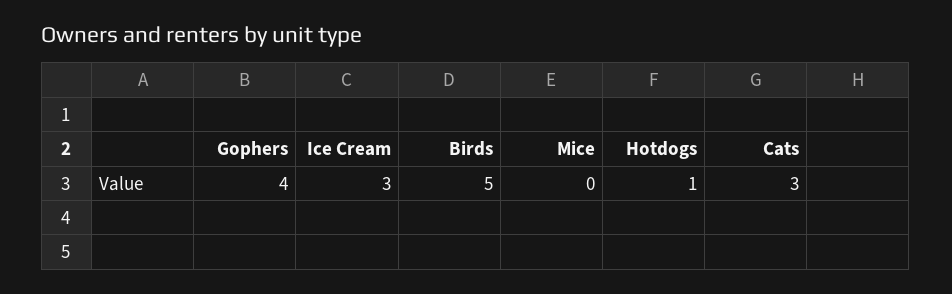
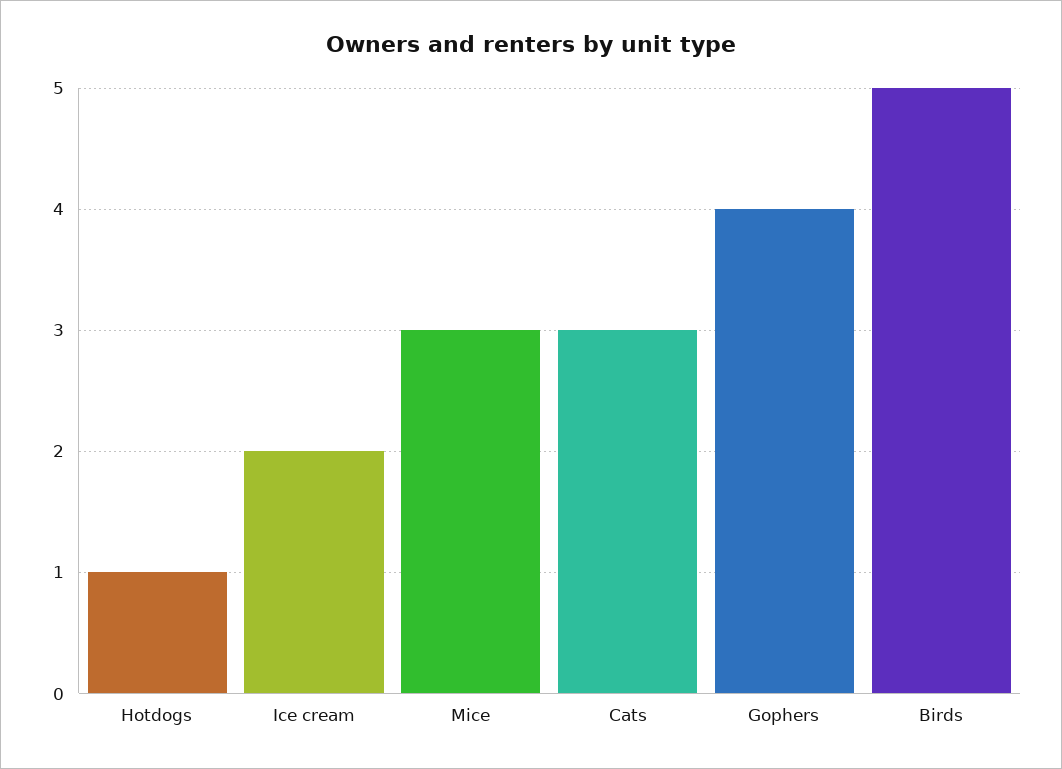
  {
    "Gophers": 4,
-   "Ice Cream": 3,
+   "Ice Cream": 2,
    "Birds": 5,
-   "Mice": 0,
+   "Mice": 3,
    "Hotdogs": 1,
    "Cats": 3
  }

